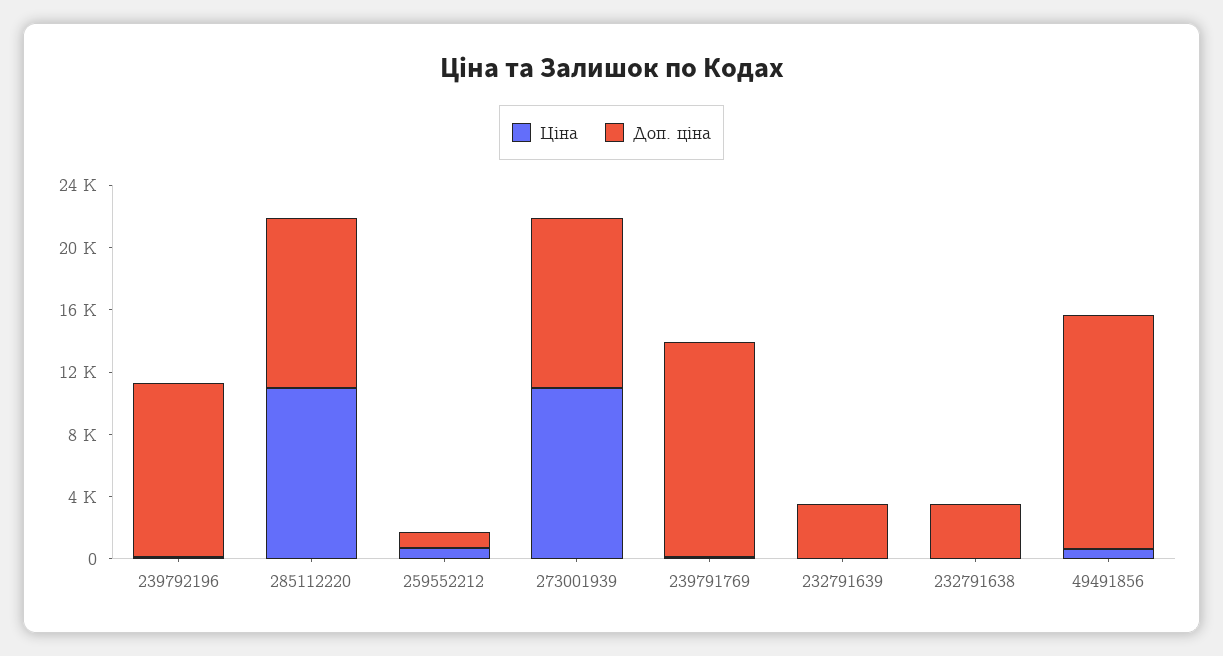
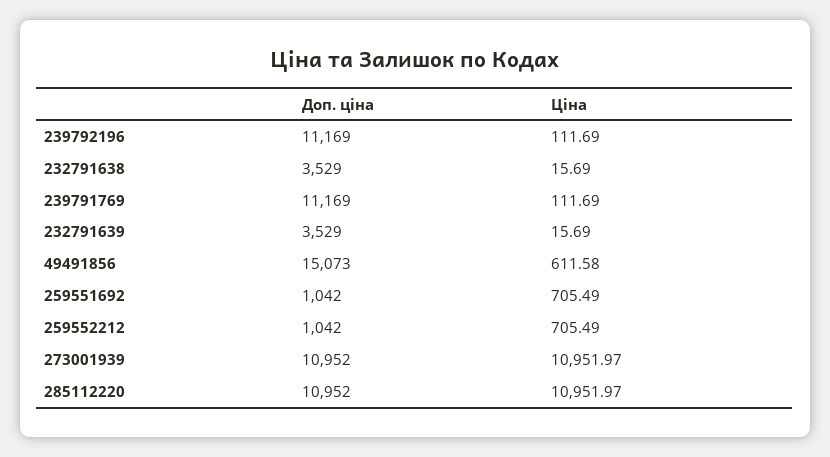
  {
    "Ціна": {
      "239792196": 111.69,
      "285112220": 10951.97,
      "259552212": 705.49,
      "273001939": 10951.97,
      "239791769": 111.69,
      "232791639": 15.69,
      "232791638": 15.69,
-     "49491856": 611.58
+     "49491856": 611.58,
+     "259551692": 705.49
    },
    "Доп. ціна": {
      "239792196": 11169,
      "285112220": 10952,
      "259552212": 1042,
      "273001939": 10952,
-     "239791769": 14000,
+     "239791769": 11169,
      "232791639": 3529,
      "232791638": 3529,
-     "49491856": 15073
+     "49491856": 15073,
+     "259551692": 1042
    }
  }

